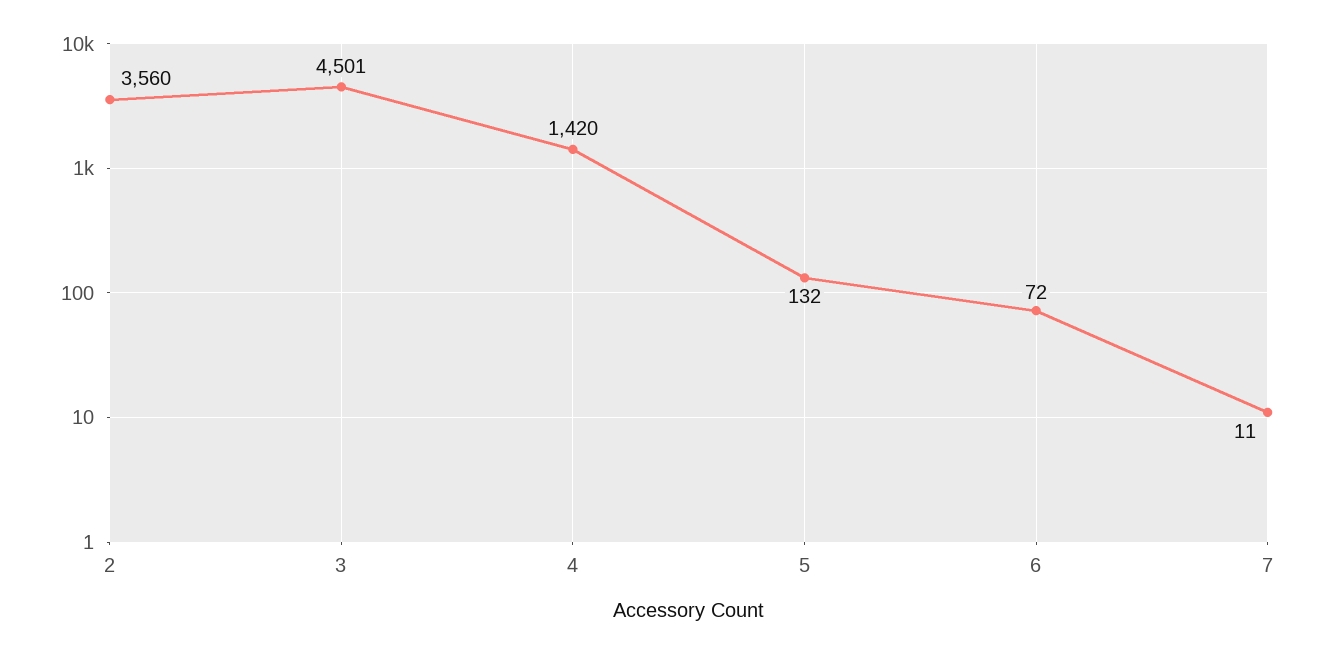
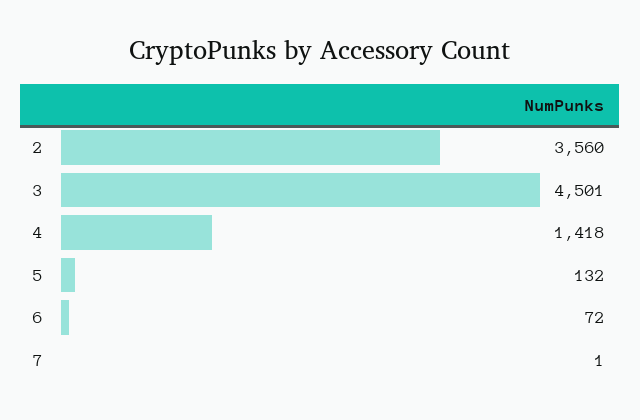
  {
    "2": 3560,
    "3": 4501,
-   "4": 1420,
+   "4": 1418,
    "5": 132,
    "6": 72,
-   "7": 11
+   "7": 1
  }

